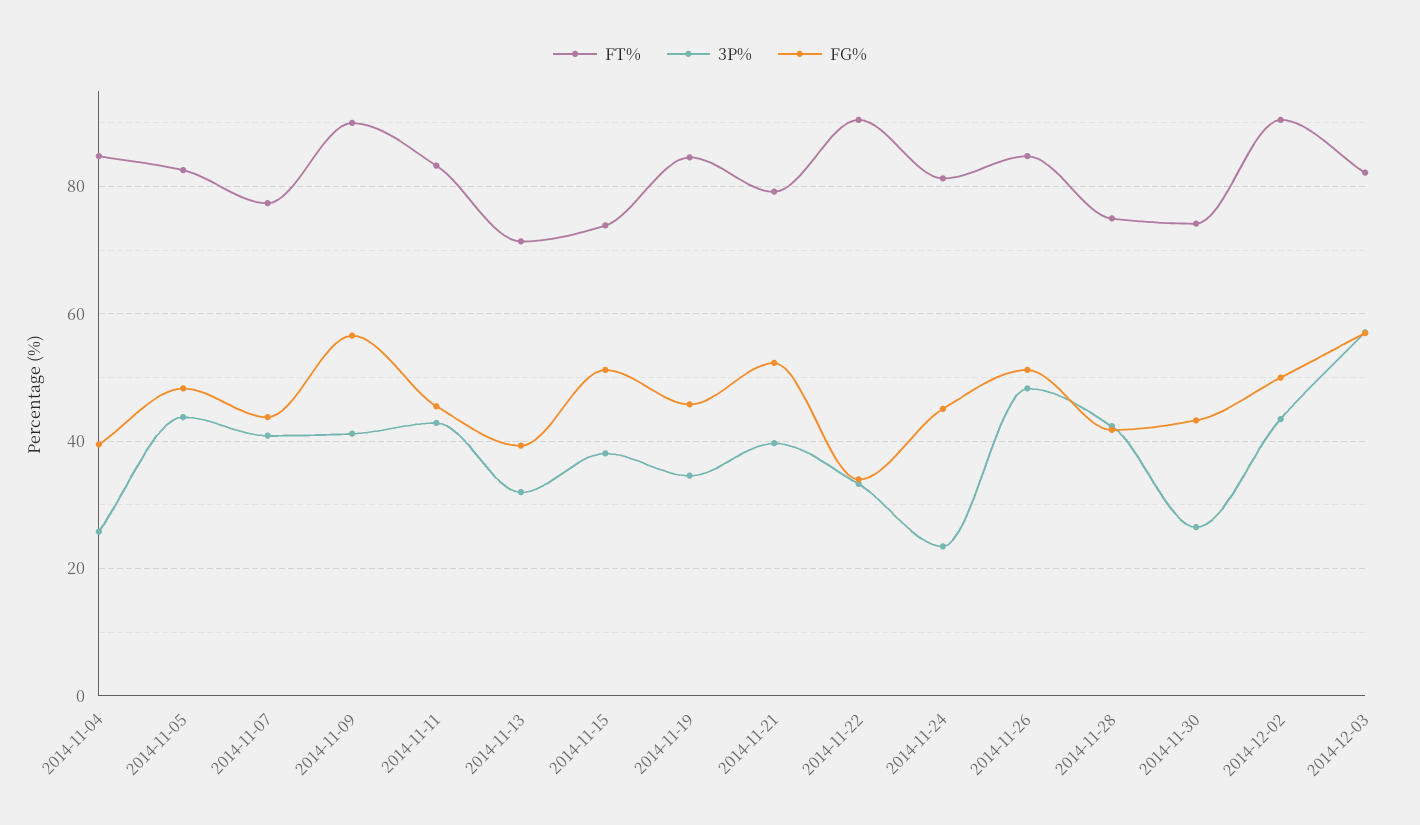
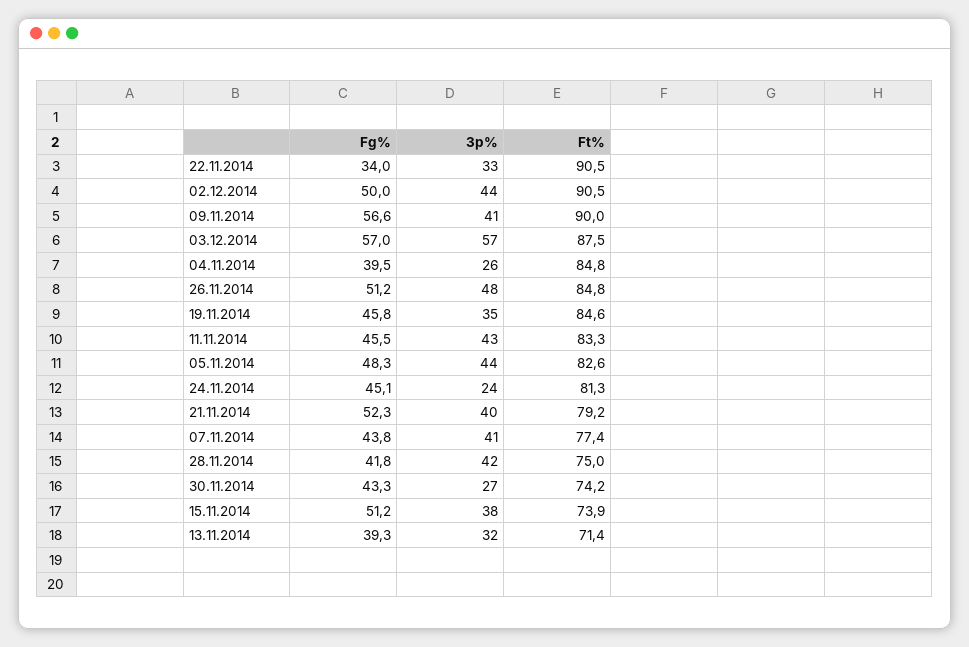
  {
    "FT%": {
      "2014-11-04": 84.8,
      "2014-11-05": 82.6,
      "2014-11-07": 77.4,
      "2014-11-09": 90,
      "2014-11-11": 83.3,
      "2014-11-13": 71.4,
      "2014-11-15": 73.9,
      "2014-11-19": 84.6,
      "2014-11-21": 79.2,
      "2014-11-22": 90.5,
      "2014-11-24": 81.3,
      "2014-11-26": 84.8,
      "2014-11-28": 75,
      "2014-11-30": 74.2,
      "2014-12-02": 90.5,
-     "2014-12-03": 82
+     "2014-12-03": 87.5
    },
    "3P%": {
      "2014-11-04": 26,
      "2014-11-05": 44,
      "2014-11-07": 41,
      "2014-11-09": 41,
      "2014-11-11": 43,
      "2014-11-13": 32,
      "2014-11-15": 38,
      "2014-11-19": 35,
      "2014-11-21": 40,
      "2014-11-22": 33,
      "2014-11-24": 24,
      "2014-11-26": 48,
      "2014-11-28": 42,
      "2014-11-30": 27,
      "2014-12-02": 44,
      "2014-12-03": 57
    },
    "FG%": {
      "2014-11-04": 39.5,
      "2014-11-05": 48.3,
      "2014-11-07": 43.8,
      "2014-11-09": 56.6,
      "2014-11-11": 45.5,
      "2014-11-13": 39.3,
      "2014-11-15": 51.2,
      "2014-11-19": 45.8,
      "2014-11-21": 52.3,
      "2014-11-22": 34,
      "2014-11-24": 45.1,
      "2014-11-26": 51.2,
      "2014-11-28": 41.8,
      "2014-11-30": 43.3,
      "2014-12-02": 50,
      "2014-12-03": 57
    }
  }

